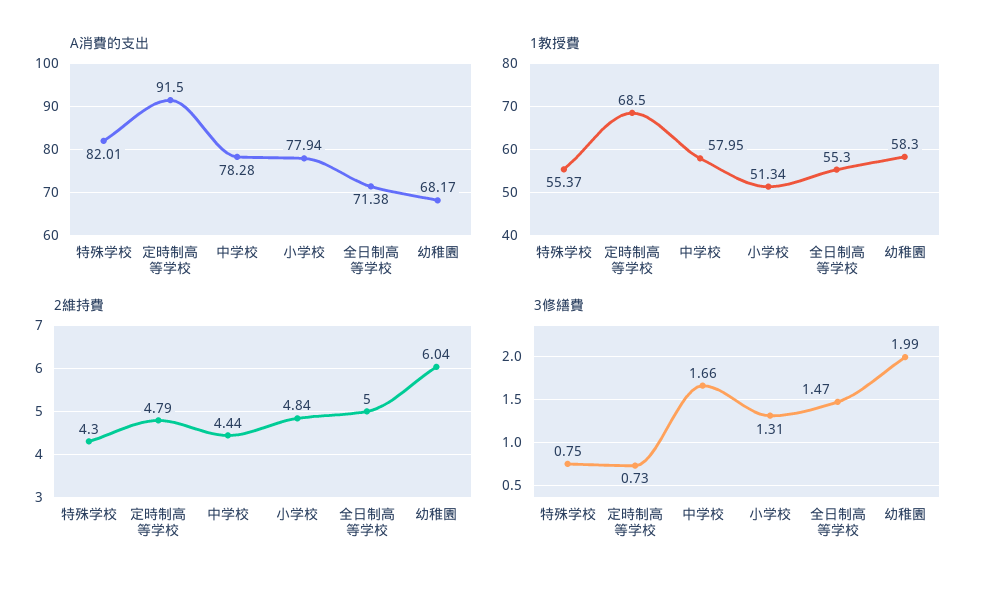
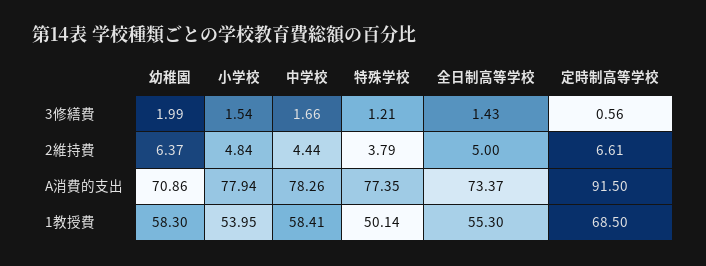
  {
    "A消費的支出": {
-     "特殊学校": 82.01,
+     "特殊学校": 77.35,
      "定時制高等学校": 91.5,
-     "中学校": 78.28,
+     "中学校": 78.26,
      "小学校": 77.94,
-     "全日制高等学校": 71.38,
+     "全日制高等学校": 73.37,
-     "幼稚園": 68.17
+     "幼稚園": 70.86
    },
    "1教授費": {
-     "特殊学校": 55.37,
+     "特殊学校": 50.14,
      "定時制高等学校": 68.5,
-     "中学校": 57.95,
+     "中学校": 58.41,
-     "小学校": 51.34,
+     "小学校": 53.95,
      "全日制高等学校": 55.3,
      "幼稚園": 58.3
    },
    "2維持費": {
-     "特殊学校": 4.3,
+     "特殊学校": 3.79,
-     "定時制高等学校": 4.79,
+     "定時制高等学校": 6.61,
      "中学校": 4.44,
      "小学校": 4.84,
      "全日制高等学校": 5,
-     "幼稚園": 6.04
+     "幼稚園": 6.37
    },
    "3修繕費": {
-     "特殊学校": 0.75,
+     "特殊学校": 1.21,
-     "定時制高等学校": 0.73,
+     "定時制高等学校": 0.56,
      "中学校": 1.66,
-     "小学校": 1.31,
+     "小学校": 1.54,
-     "全日制高等学校": 1.47,
+     "全日制高等学校": 1.43,
      "幼稚園": 1.99
    }
  }

